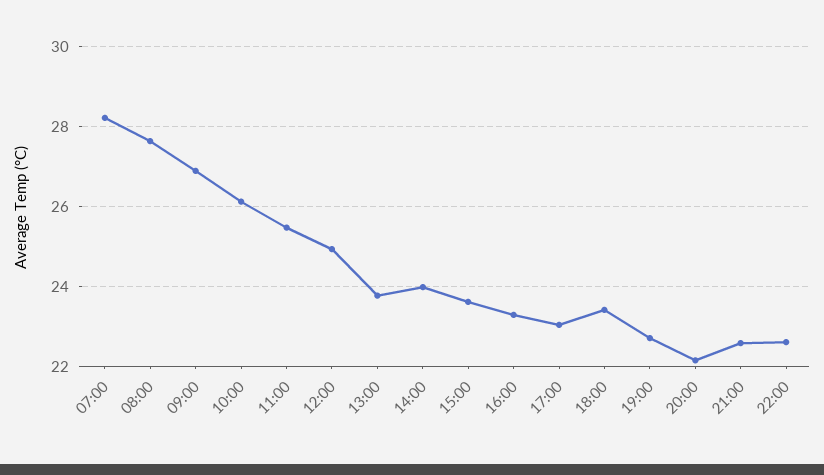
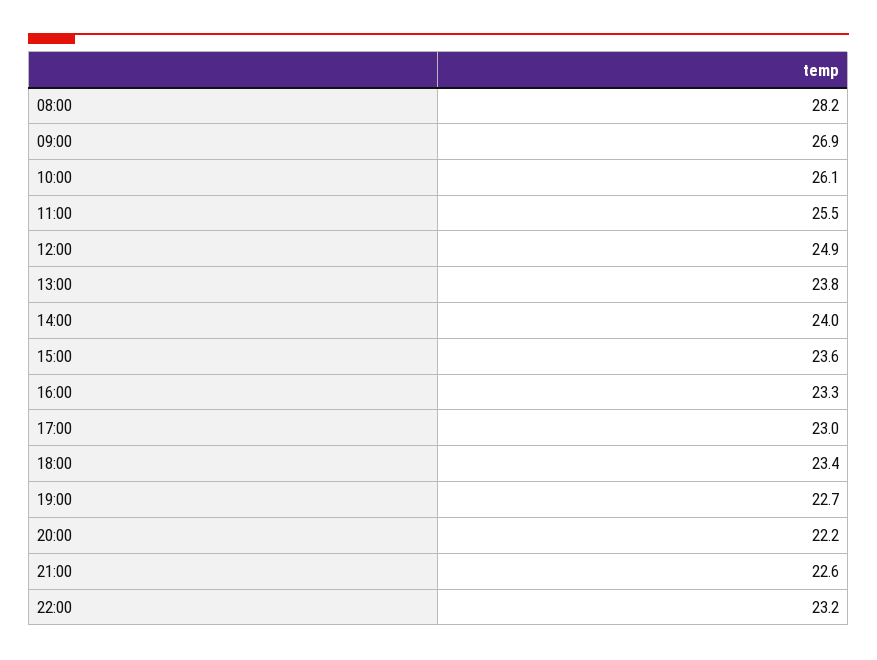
  {
-   "07:00": 28.2,
-   "08:00": 27.6,
+   "08:00": 28.2,
    "09:00": 26.9,
    "10:00": 26.1,
    "11:00": 25.5,
    "12:00": 24.9,
    "13:00": 23.8,
    "14:00": 24,
    "15:00": 23.6,
    "16:00": 23.3,
    "17:00": 23,
    "18:00": 23.4,
    "19:00": 22.7,
    "20:00": 22.2,
    "21:00": 22.6,
-   "22:00": 22.6
+   "22:00": 23.2
  }

